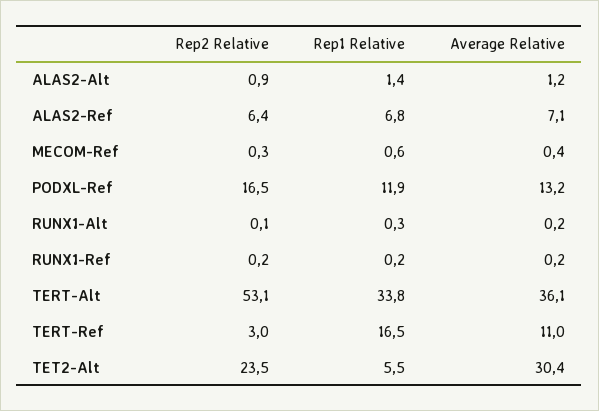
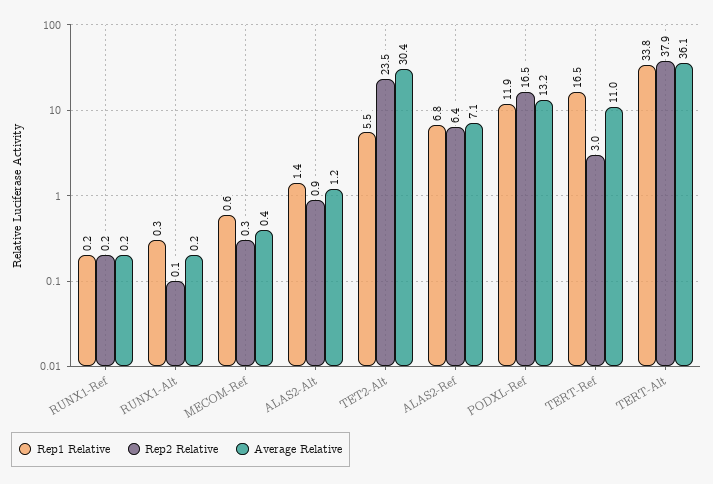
  {
    "Rep2 Relative": {
      "ALAS2-Alt": 0.9,
      "ALAS2-Ref": 6.4,
      "MECOM-Ref": 0.3,
      "PODXL-Ref": 16.5,
      "RUNX1-Alt": 0.1,
      "RUNX1-Ref": 0.2,
-     "TERT-Alt": 53.1,
+     "TERT-Alt": 37.9,
      "TERT-Ref": 3,
      "TET2-Alt": 23.5
    },
    "Rep1 Relative": {
      "ALAS2-Alt": 1.4,
      "ALAS2-Ref": 6.8,
      "MECOM-Ref": 0.6,
      "PODXL-Ref": 11.9,
      "RUNX1-Alt": 0.3,
      "RUNX1-Ref": 0.2,
      "TERT-Alt": 33.8,
      "TERT-Ref": 16.5,
      "TET2-Alt": 5.5
    },
    "Average Relative": {
      "ALAS2-Alt": 1.2,
      "ALAS2-Ref": 7.1,
      "MECOM-Ref": 0.4,
      "PODXL-Ref": 13.2,
      "RUNX1-Alt": 0.2,
      "RUNX1-Ref": 0.2,
      "TERT-Alt": 36.1,
      "TERT-Ref": 11,
      "TET2-Alt": 30.4
    }
  }

